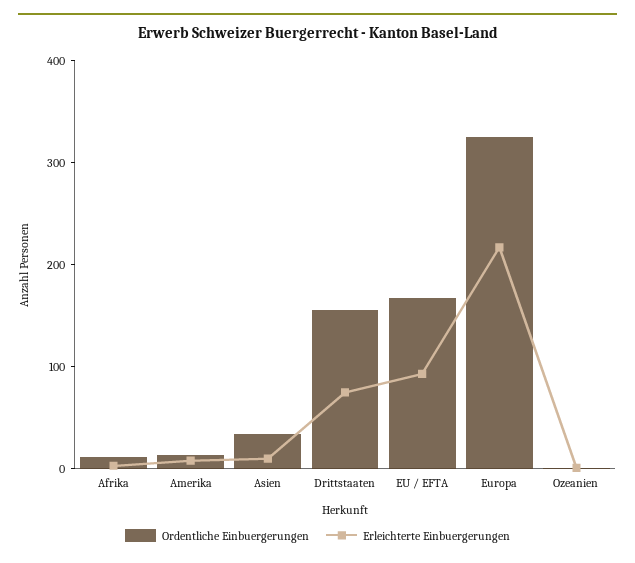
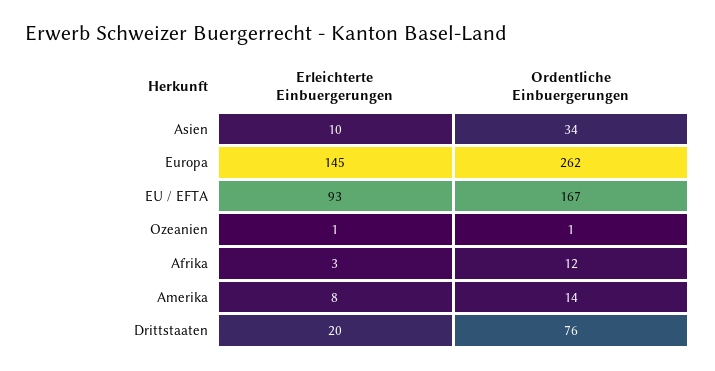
  {
    "Ordentliche Einbuergerungen": {
      "Afrika": 12,
      "Amerika": 14,
      "Asien": 34,
-     "Drittstaaten": 160,
+     "Drittstaaten": 76,
      "EU / EFTA": 167,
-     "Europa": 320,
+     "Europa": 262,
      "Ozeanien": 1
    },
    "Erleichterte Einbuergerungen": {
      "Afrika": 3,
      "Amerika": 8,
      "Asien": 10,
-     "Drittstaaten": 80,
+     "Drittstaaten": 20,
      "EU / EFTA": 93,
-     "Europa": 220,
+     "Europa": 145,
      "Ozeanien": 1
    }
  }

